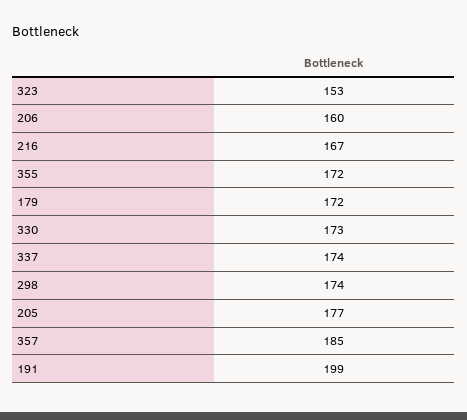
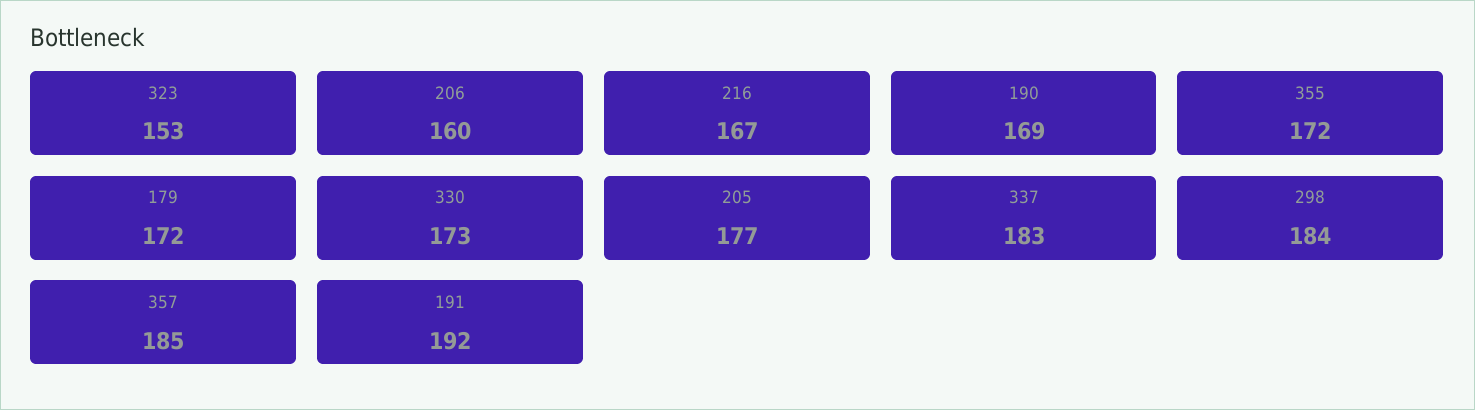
  {
    "323": 153,
    "206": 160,
    "216": 167,
    "355": 172,
    "179": 172,
    "330": 173,
-   "337": 174,
+   "337": 183,
-   "298": 174,
+   "298": 184,
    "205": 177,
    "357": 185,
-   "191": 199
+   "191": 192,
+   "190": 169
  }

